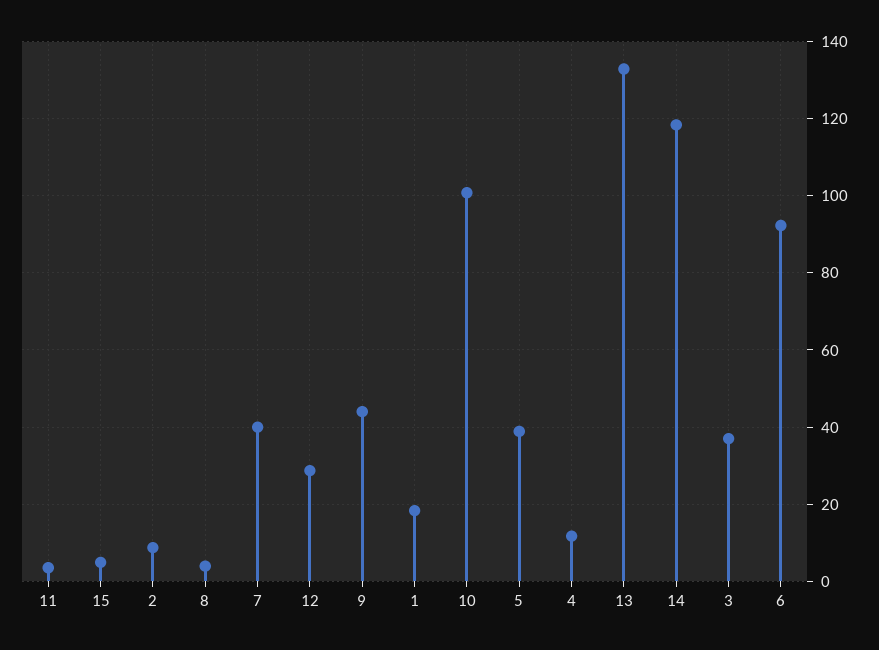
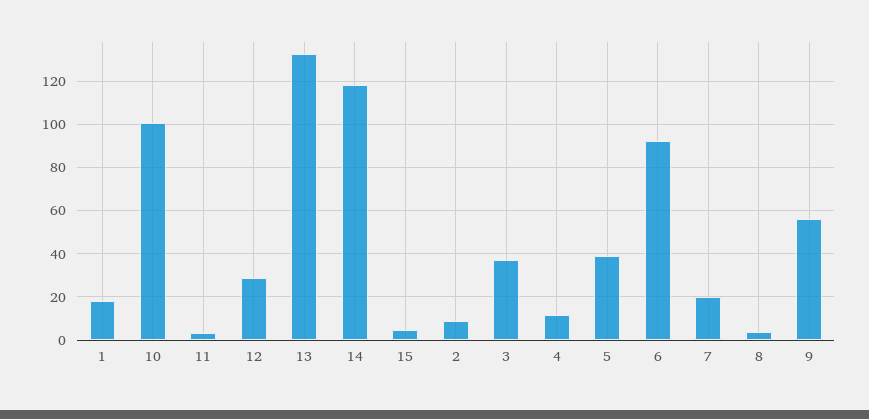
  {
    "11": 4,
    "15": 4,
    "2": 8,
    "8": 4,
-   "7": 40,
+   "7": 20,
    "12": 28,
-   "9": 44,
+   "9": 55,
    "1": 18,
    "10": 100,
    "5": 38,
    "4": 12,
    "13": 132,
    "14": 118,
    "3": 38,
    "6": 92
  }

